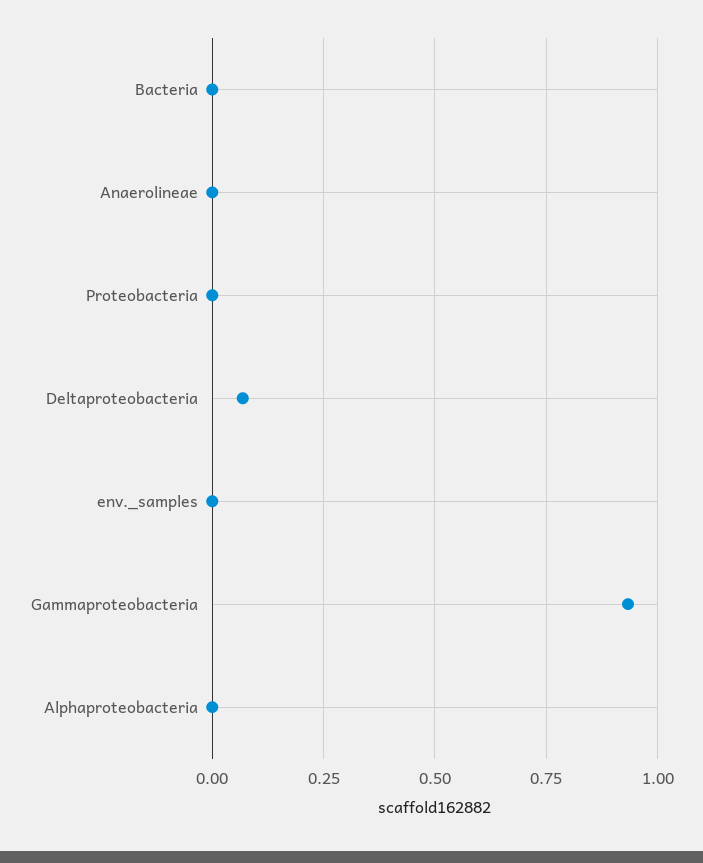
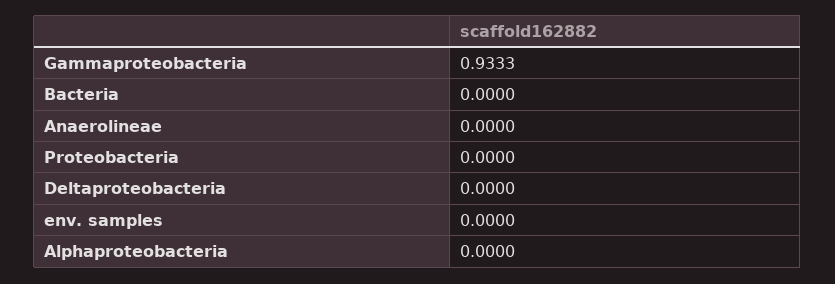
  {
    "Bacteria": 0,
    "Anaerolineae": 0,
    "Proteobacteria": 0,
-   "Deltaproteobacteria": 0.075,
+   "Deltaproteobacteria": 0,
    "env._samples": 0,
    "Gammaproteobacteria": 0.9333,
    "Alphaproteobacteria": 0
  }

